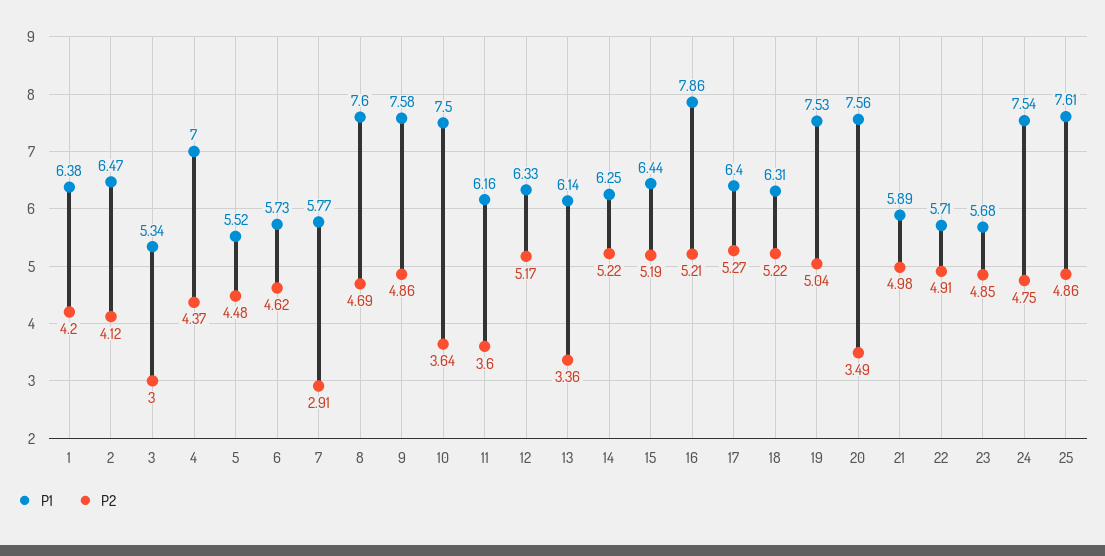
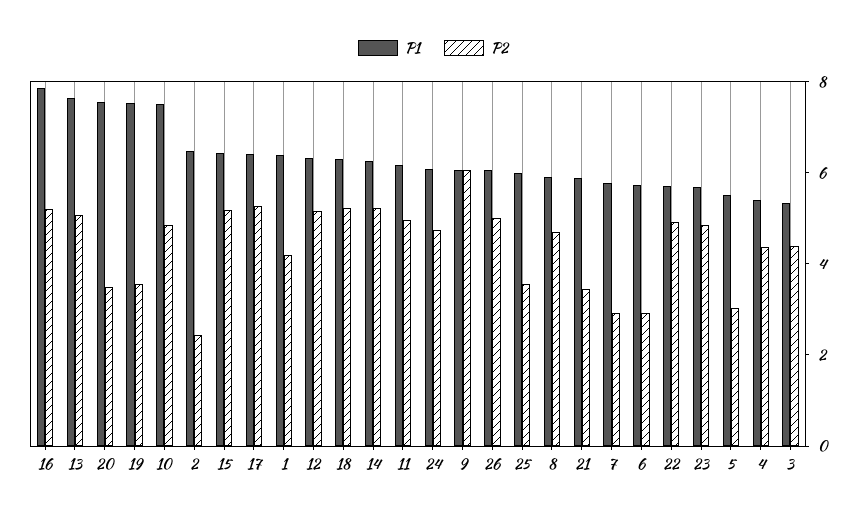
  {
    "P1": {
      "1": 6.38,
      "2": 6.47,
      "3": 5.34,
-     "4": 7,
+     "4": 5.5,
      "5": 5.52,
      "6": 5.73,
      "7": 5.77,
-     "8": 7.6,
+     "8": 6,
-     "9": 7.58,
+     "9": 6,
      "10": 7.5,
      "11": 6.16,
      "12": 6.33,
-     "13": 6.14,
+     "13": 7.5,
      "14": 6.25,
      "15": 6.44,
      "16": 7.86,
      "17": 6.4,
      "18": 6.31,
      "19": 7.53,
      "20": 7.56,
      "21": 5.89,
      "22": 5.71,
      "23": 5.68,
-     "24": 7.54,
+     "24": 6,
-     "25": 7.61
+     "25": 6,
+     "26": 6
    },
    "P2": {
      "1": 4.2,
-     "2": 4.12,
+     "2": 2.5,
-     "3": 3,
+     "3": 4.5,
      "4": 4.37,
-     "5": 4.48,
+     "5": 3,
-     "6": 4.62,
+     "6": 3,
      "7": 2.91,
      "8": 4.69,
-     "9": 4.86,
+     "9": 6,
-     "10": 3.64,
+     "10": 5,
-     "11": 3.6,
+     "11": 5,
      "12": 5.17,
-     "13": 3.36,
+     "13": 5,
      "14": 5.22,
      "15": 5.19,
      "16": 5.21,
      "17": 5.27,
      "18": 5.22,
-     "19": 5.04,
+     "19": 3.5,
      "20": 3.49,
-     "21": 4.98,
+     "21": 3.5,
      "22": 4.91,
      "23": 4.85,
      "24": 4.75,
-     "25": 4.86
+     "25": 3.5,
+     "26": 5
    }
  }

